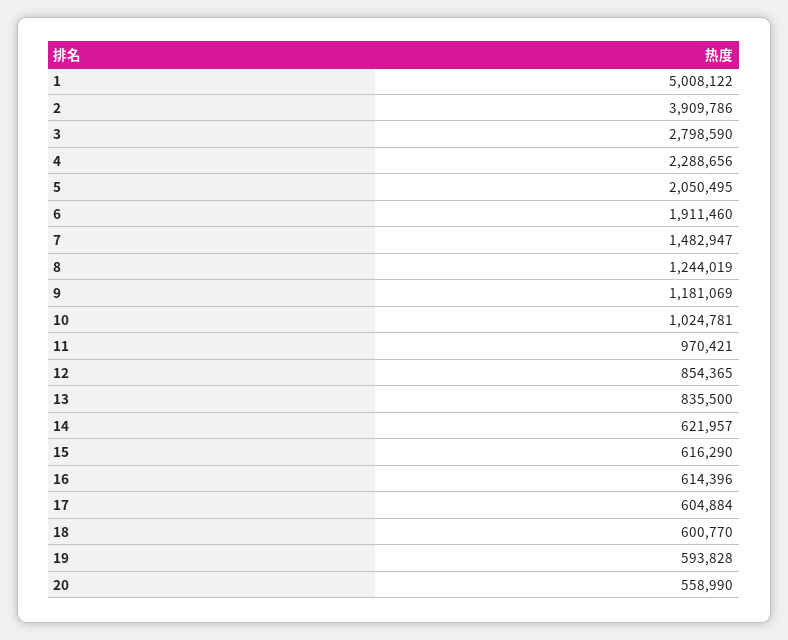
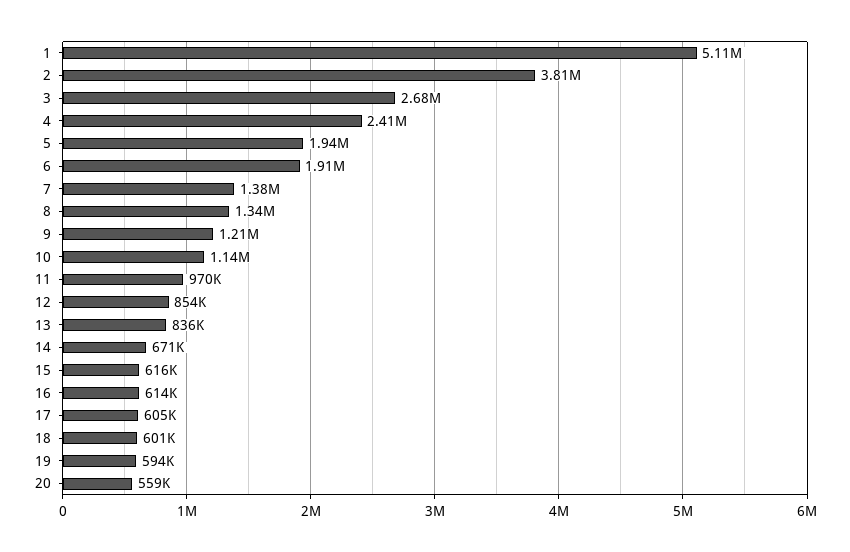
  {
-   "1": 5008122,
+   "1": 5110000,
-   "2": 3909786,
+   "2": 3810000,
-   "3": 2798590,
+   "3": 2680000,
-   "4": 2288656,
+   "4": 2410000,
-   "5": 2050495,
+   "5": 1940000,
    "6": 1911460,
-   "7": 1482947,
+   "7": 1380000,
-   "8": 1244019,
+   "8": 1340000,
-   "9": 1181069,
+   "9": 1210000,
-   "10": 1024781,
+   "10": 1140000,
    "11": 970421,
    "12": 854365,
    "13": 835500,
-   "14": 621957,
+   "14": 671000,
    "15": 616290,
    "16": 614396,
    "17": 604884,
    "18": 600770,
    "19": 593828,
    "20": 558990
  }

